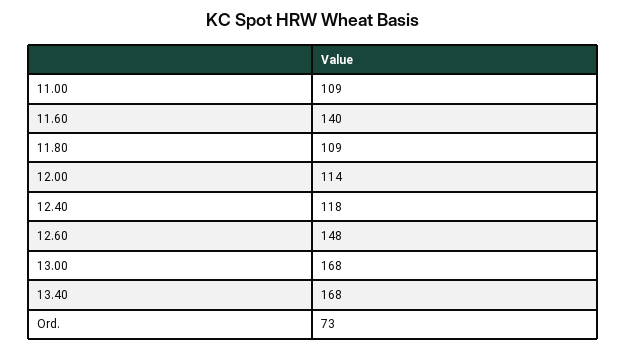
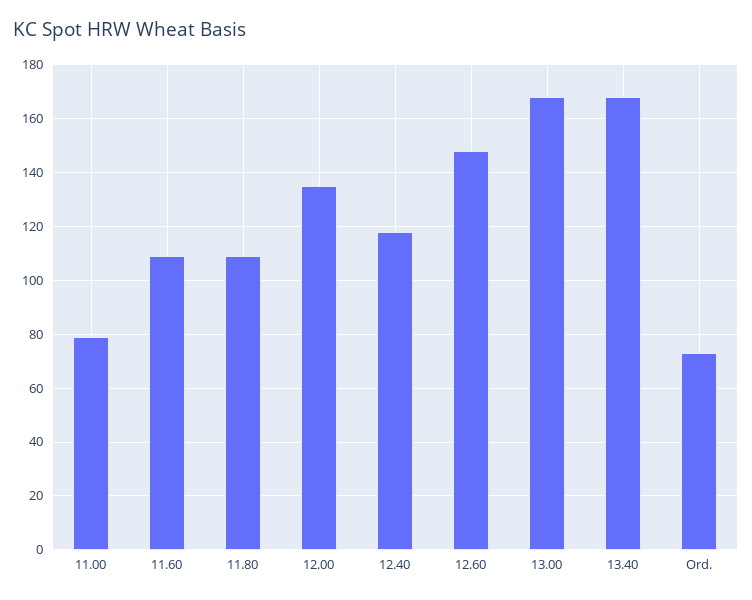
  {
-   "11.00": 109,
+   "11.00": 80,
-   "11.60": 140,
+   "11.60": 110,
    "11.80": 109,
-   "12.00": 114,
+   "12.00": 135,
    "12.40": 118,
    "12.60": 148,
    "13.00": 168,
    "13.40": 168,
    "Ord.": 73
  }

